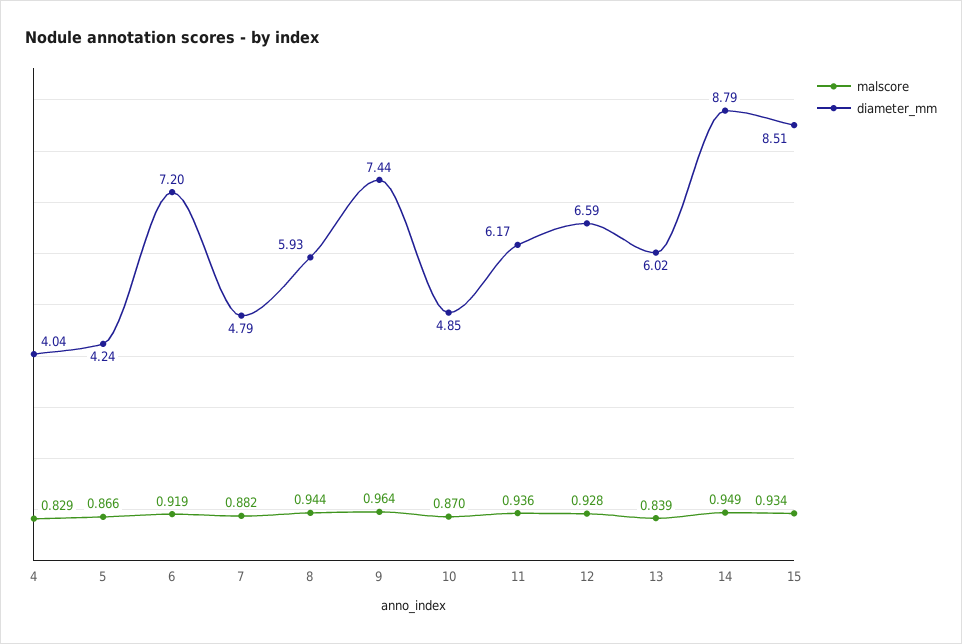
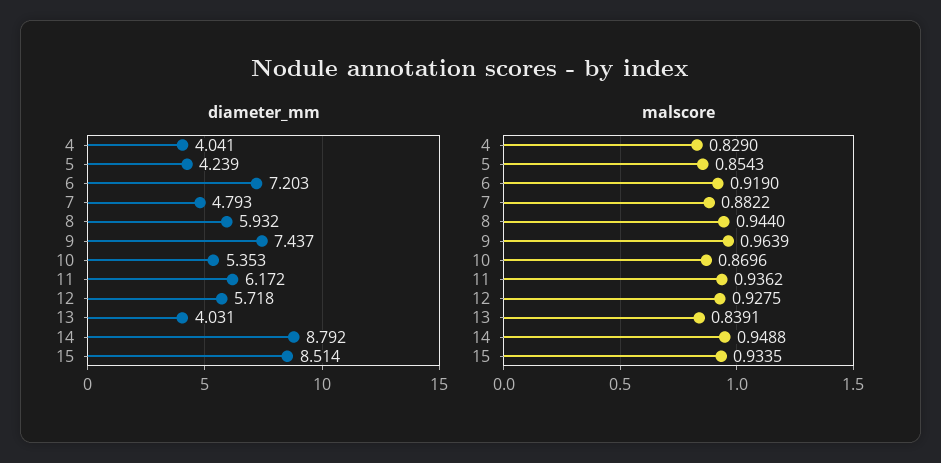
  {
    "malscore": {
      "4": 0.829,
-     "5": 0.866,
+     "5": 0.8543,
      "6": 0.919,
      "7": 0.8822,
      "8": 0.944,
      "9": 0.9639,
      "10": 0.8696,
      "11": 0.9362,
      "12": 0.9275,
      "13": 0.8391,
      "14": 0.9488,
      "15": 0.9335
    },
    "diameter_mm": {
      "4": 4.041,
      "5": 4.239,
      "6": 7.203,
      "7": 4.793,
      "8": 5.932,
      "9": 7.437,
-     "10": 4.85,
+     "10": 5.353,
      "11": 6.172,
-     "12": 6.59,
+     "12": 5.718,
-     "13": 6.02,
+     "13": 4.031,
      "14": 8.792,
      "15": 8.514
    }
  }

